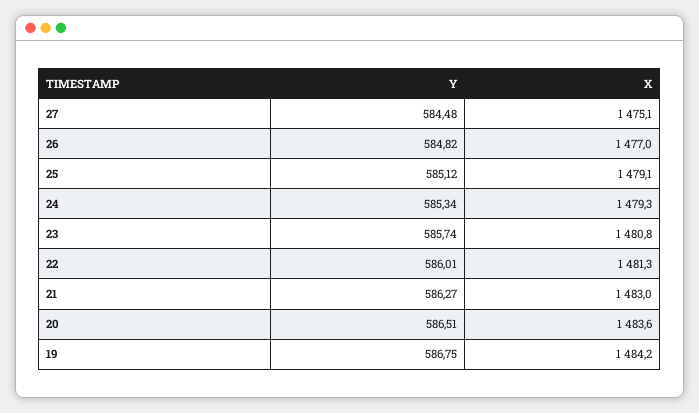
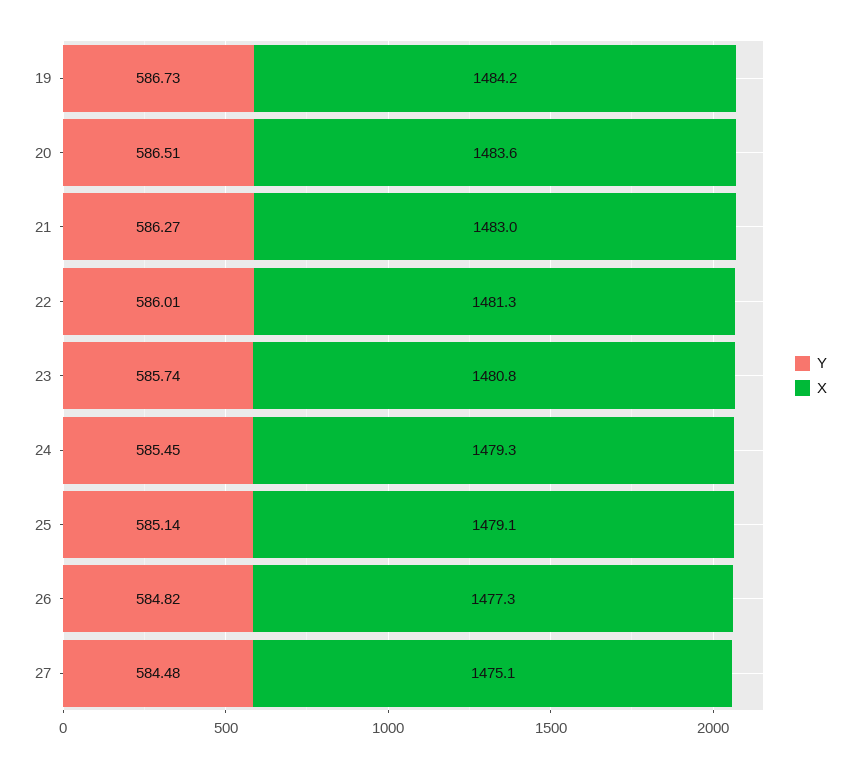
  {
    "Y": {
      "27": 584.48,
      "26": 584.82,
-     "25": 585.12,
+     "25": 585.14,
-     "24": 585.34,
+     "24": 585.45,
      "23": 585.74,
      "22": 586.01,
      "21": 586.27,
      "20": 586.51,
-     "19": 586.75
+     "19": 586.73
    },
    "X": {
      "27": 1475.1,
-     "26": 1477,
+     "26": 1477.3,
      "25": 1479.1,
      "24": 1479.3,
      "23": 1480.8,
      "22": 1481.3,
      "21": 1483,
      "20": 1483.6,
      "19": 1484.2
    }
  }

